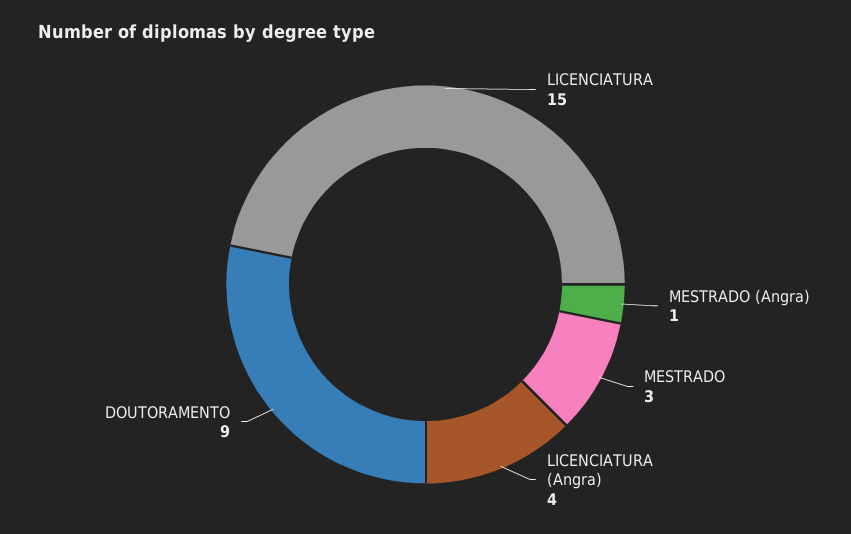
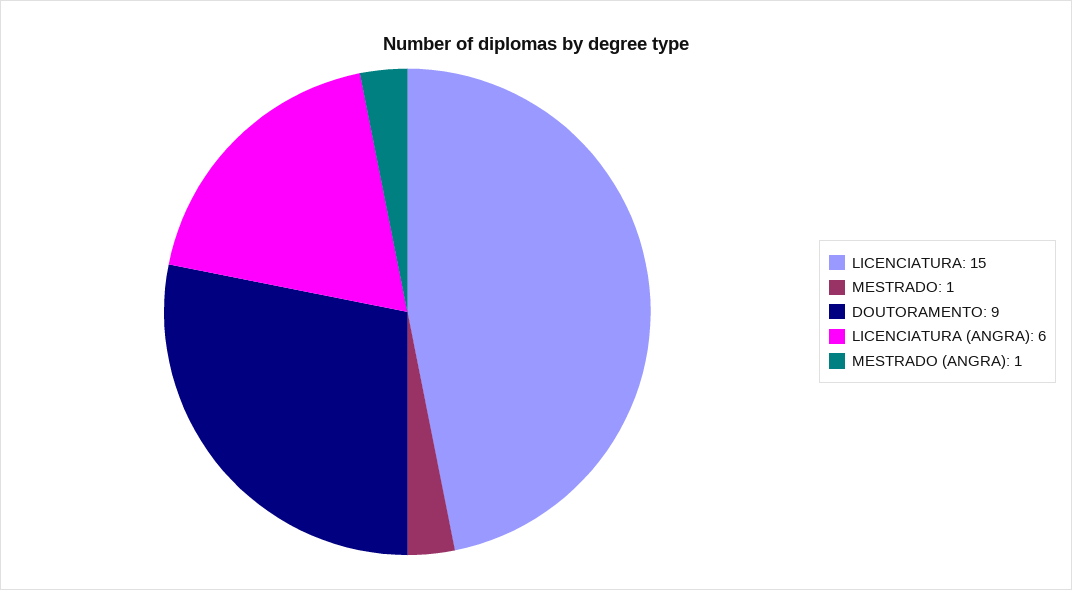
  {
    "LICENCIATURA": 15,
    "MESTRADO (Angra)": 1,
-   "MESTRADO": 3,
+   "MESTRADO": 1,
-   "LICENCIATURA (Angra)": 4,
+   "LICENCIATURA (Angra)": 6,
    "DOUTORAMENTO": 9
  }

